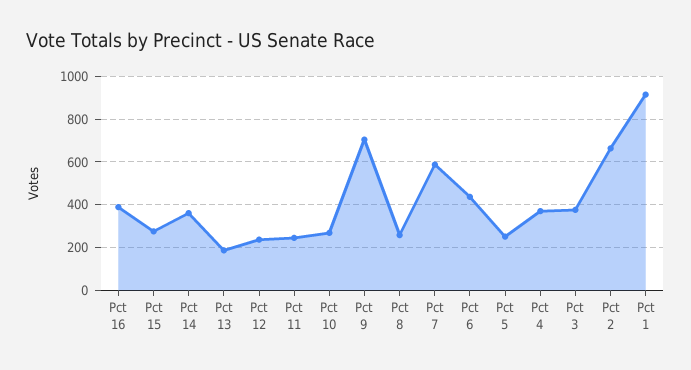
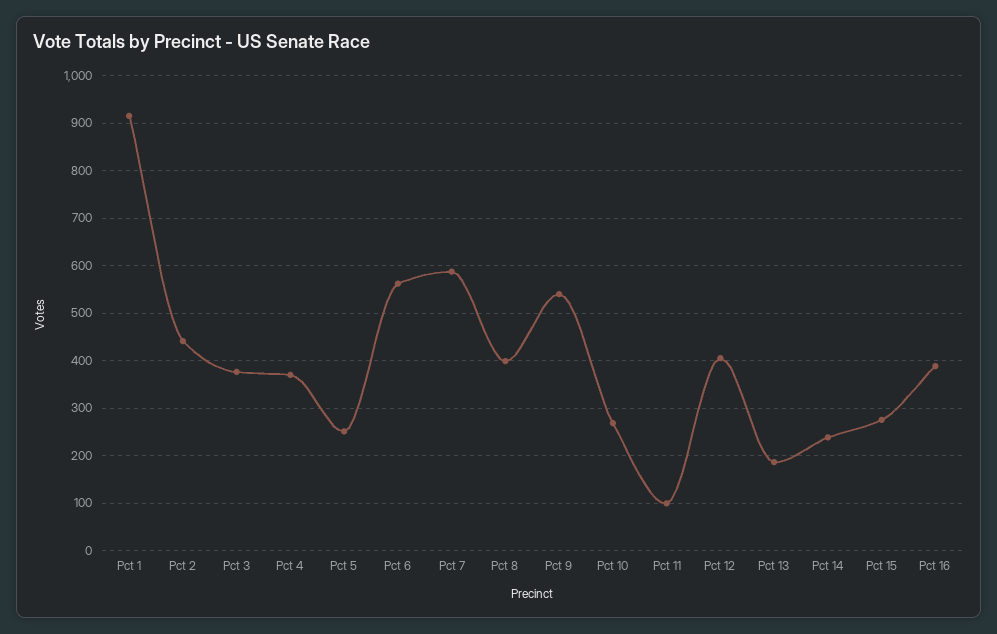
  {
    "Pct 16": 380,
    "Pct 15": 280,
-   "Pct 14": 350,
+   "Pct 14": 240,
    "Pct 13": 180,
-   "Pct 12": 250,
+   "Pct 12": 400,
-   "Pct 11": 250,
+   "Pct 11": 100,
    "Pct 10": 260,
-   "Pct 9": 700,
+   "Pct 9": 540,
-   "Pct 8": 250,
+   "Pct 8": 400,
    "Pct 7": 580,
-   "Pct 6": 450,
+   "Pct 6": 560,
    "Pct 5": 260,
    "Pct 4": 380,
    "Pct 3": 380,
-   "Pct 2": 650,
+   "Pct 2": 440,
    "Pct 1": 920
  }

